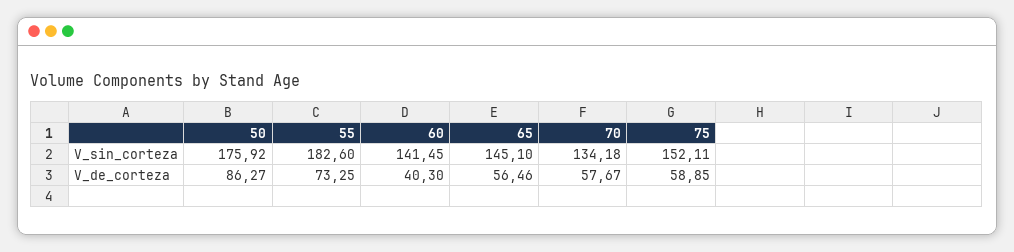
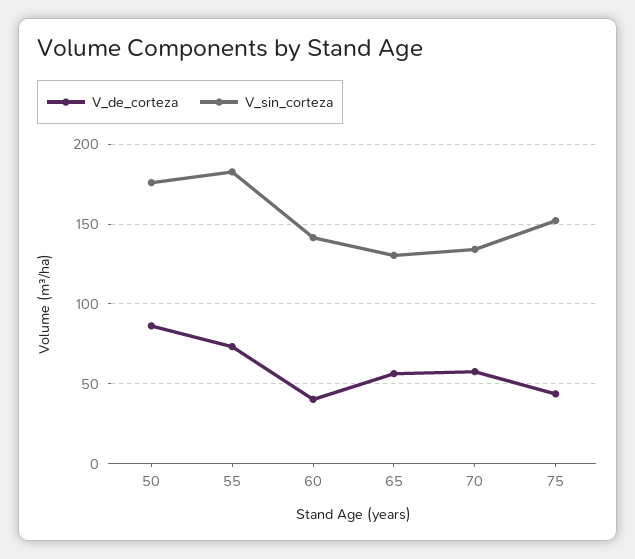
  {
    "V_sin_corteza": {
      "50": 175.92,
      "55": 182.6,
      "60": 141.45,
-     "65": 145.1,
+     "65": 130,
      "70": 134.18,
      "75": 152.11
    },
    "V_de_corteza": {
      "50": 86.27,
      "55": 73.25,
      "60": 40.3,
      "65": 56.46,
      "70": 57.67,
-     "75": 58.85
+     "75": 45
    }
  }

